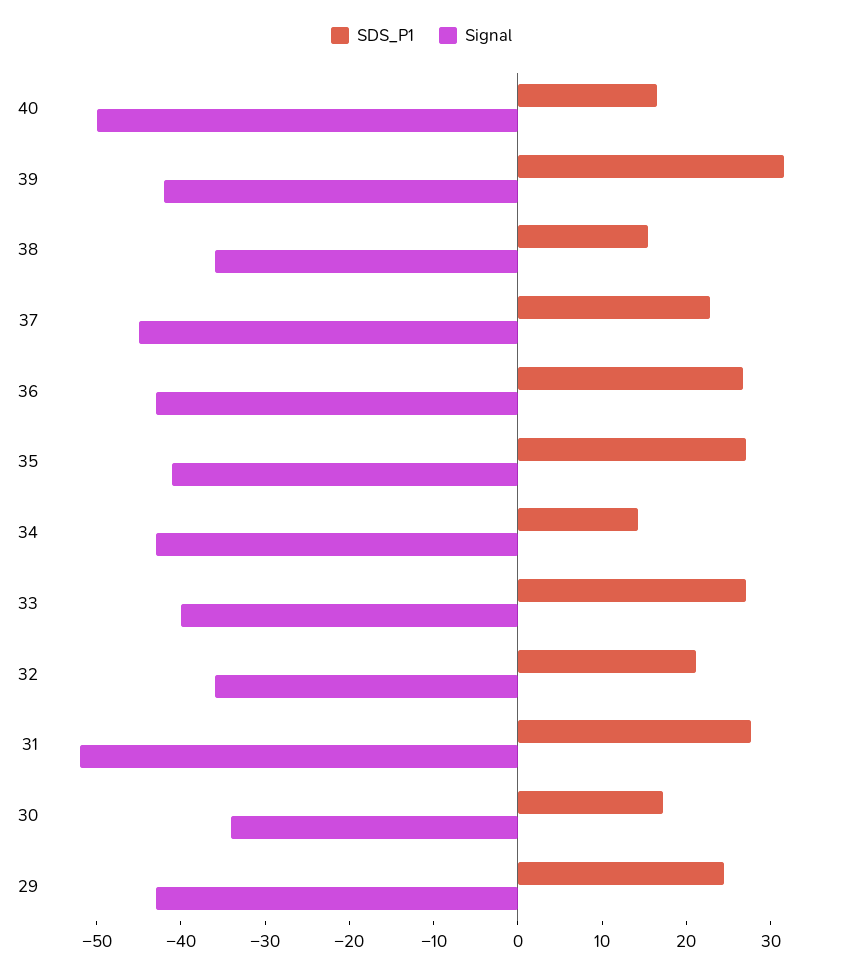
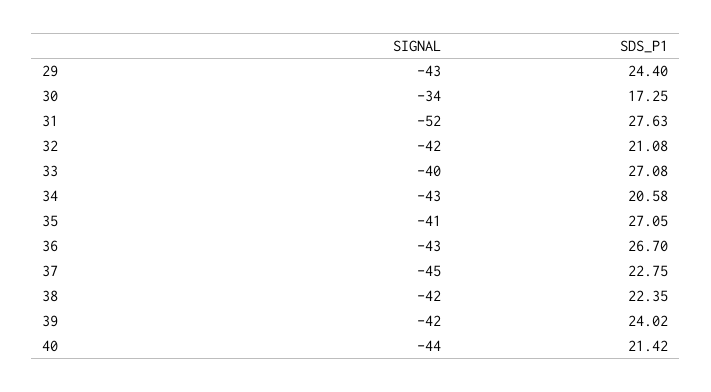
  {
    "SDS_P1": {
-     "40": 16,
+     "40": 21.42,
-     "39": 32,
+     "39": 24.02,
-     "38": 16,
+     "38": 22.35,
      "37": 22.75,
      "36": 26.7,
      "35": 27.05,
-     "34": 14,
+     "34": 20.58,
      "33": 27.08,
      "32": 21.08,
      "31": 27.63,
      "30": 17.25,
      "29": 24.4
    },
    "Signal": {
-     "40": -50,
+     "40": -44,
      "39": -42,
-     "38": -36,
+     "38": -42,
      "37": -45,
      "36": -43,
      "35": -41,
      "34": -43,
      "33": -40,
-     "32": -36,
+     "32": -42,
      "31": -52,
      "30": -34,
      "29": -43
    }
  }

